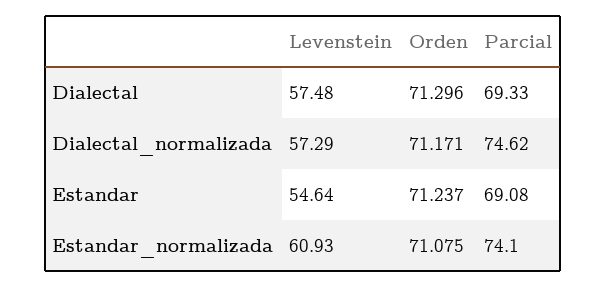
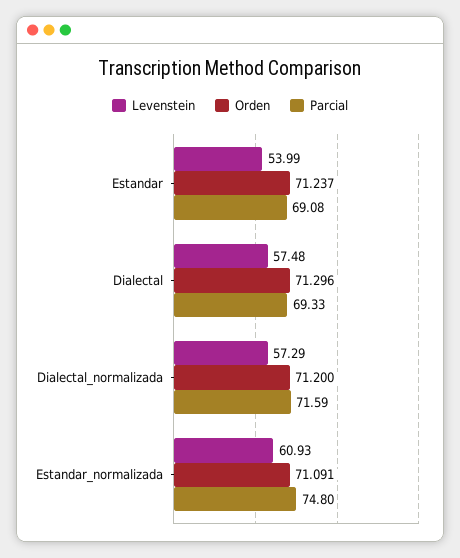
  {
    "Levenstein": {
      "Dialectal": 57.48,
      "Dialectal_normalizada": 57.29,
-     "Estandar": 54.64,
+     "Estandar": 53.99,
      "Estandar_normalizada": 60.93
    },
    "Orden": {
      "Dialectal": 71.296,
-     "Dialectal_normalizada": 71.171,
+     "Dialectal_normalizada": 71.2,
      "Estandar": 71.237,
-     "Estandar_normalizada": 71.075
+     "Estandar_normalizada": 71.091
    },
    "Parcial": {
      "Dialectal": 69.33,
-     "Dialectal_normalizada": 74.62,
+     "Dialectal_normalizada": 71.59,
      "Estandar": 69.08,
-     "Estandar_normalizada": 74.1
+     "Estandar_normalizada": 74.8
    }
  }

